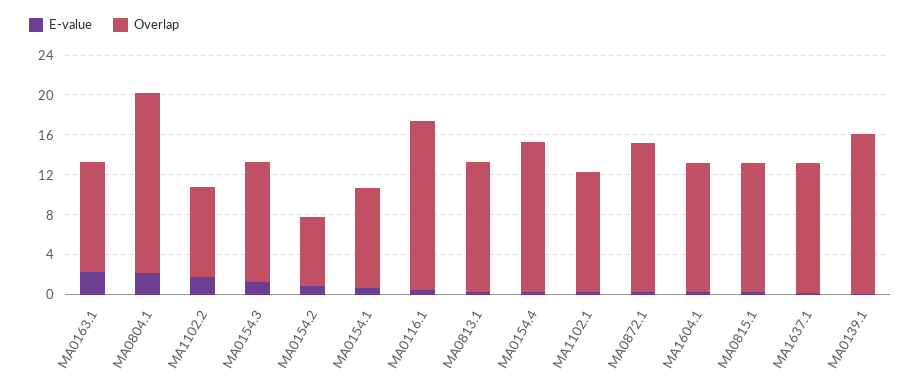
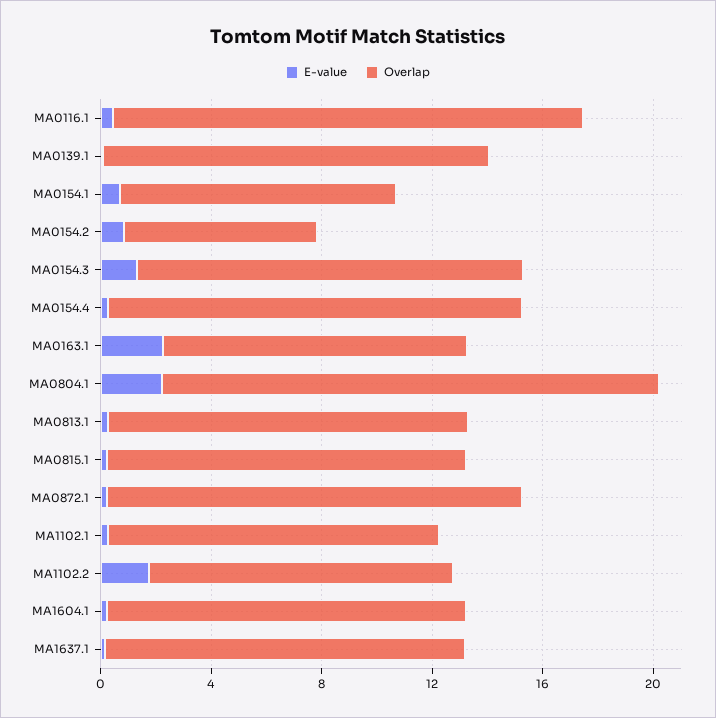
  {
    "E-value": {
      "MA0163.1": 2,
      "MA0804.1": 2,
      "MA1102.2": 2,
      "MA0154.3": 1,
      "MA0154.2": 1,
      "MA0154.1": 1,
      "MA0116.1": 0,
      "MA0813.1": 0,
      "MA0154.4": 0,
      "MA1102.1": 0,
      "MA0872.1": 0,
      "MA1604.1": 0,
      "MA0815.1": 0,
      "MA1637.1": 0,
      "MA0139.1": 0
    },
    "Overlap": {
      "MA0163.1": 11,
      "MA0804.1": 18,
-     "MA1102.2": 9,
+     "MA1102.2": 11,
-     "MA0154.3": 12,
+     "MA0154.3": 14,
      "MA0154.2": 7,
      "MA0154.1": 10,
      "MA0116.1": 17,
      "MA0813.1": 13,
      "MA0154.4": 15,
      "MA1102.1": 12,
      "MA0872.1": 15,
      "MA1604.1": 13,
      "MA0815.1": 13,
      "MA1637.1": 13,
-     "MA0139.1": 16
+     "MA0139.1": 14
    }
  }

